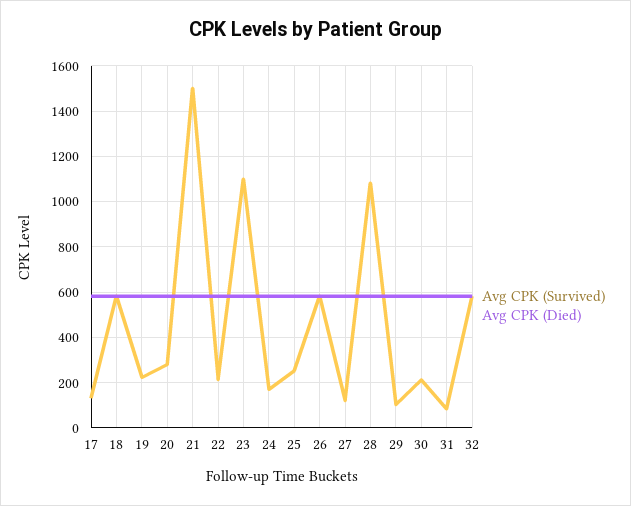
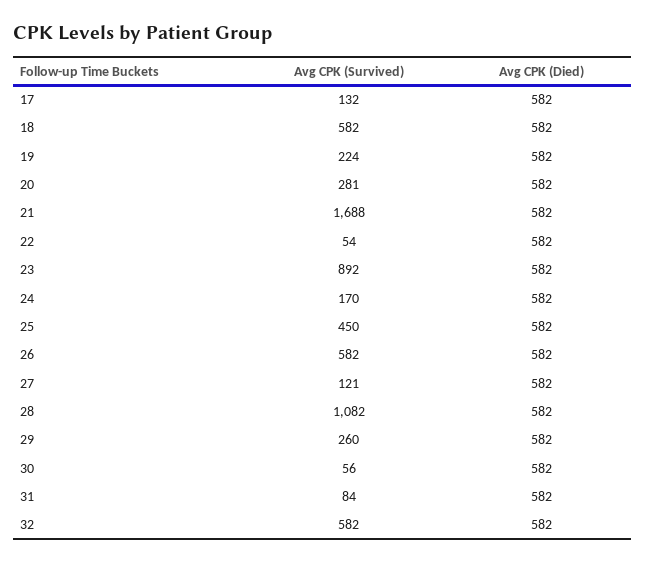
  {
    "Avg CPK (Survived)": {
      "17": 132,
      "18": 582,
      "19": 224,
      "20": 281,
-     "21": 1500,
+     "21": 1688,
-     "22": 200,
+     "22": 54,
-     "23": 1100,
+     "23": 892,
      "24": 170,
-     "25": 250,
+     "25": 450,
      "26": 582,
      "27": 121,
      "28": 1082,
-     "29": 100,
+     "29": 260,
-     "30": 200,
+     "30": 56,
      "31": 84,
      "32": 582
    },
    "Avg CPK (Died)": {
      "17": 582,
      "18": 582,
      "19": 582,
      "20": 582,
      "21": 582,
      "22": 582,
      "23": 582,
      "24": 582,
      "25": 582,
      "26": 582,
      "27": 582,
      "28": 582,
      "29": 582,
      "30": 582,
      "31": 582,
      "32": 582
    }
  }

